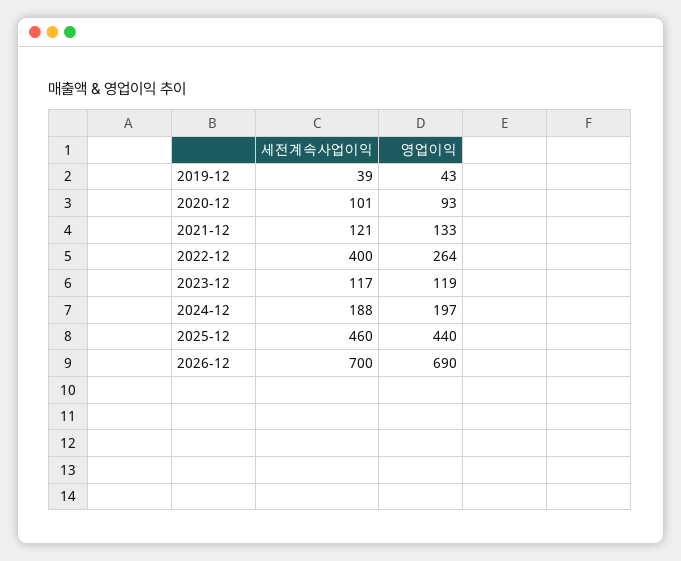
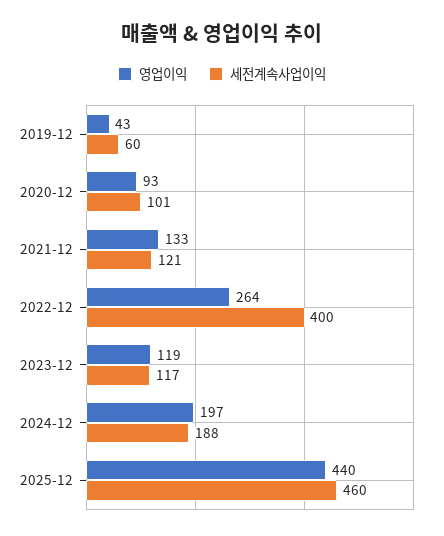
  {
    "세전계속사업이익": {
-     "2019-12": 39,
+     "2019-12": 60,
      "2020-12": 101,
      "2021-12": 121,
      "2022-12": 400,
      "2023-12": 117,
      "2024-12": 188,
-     "2025-12": 460,
+     "2025-12": 460
-     "2026-12": 700
    },
    "영업이익": {
      "2019-12": 43,
      "2020-12": 93,
      "2021-12": 133,
      "2022-12": 264,
      "2023-12": 119,
      "2024-12": 197,
-     "2025-12": 440,
+     "2025-12": 440
-     "2026-12": 690
    }
  }

